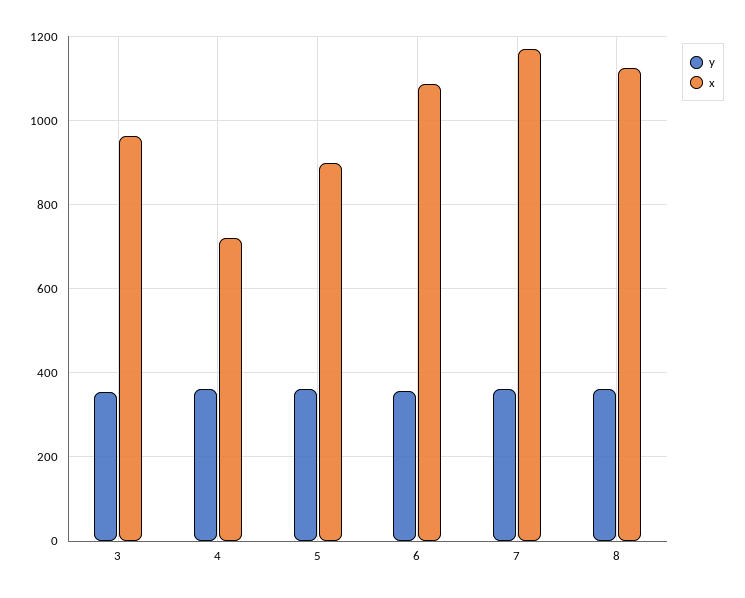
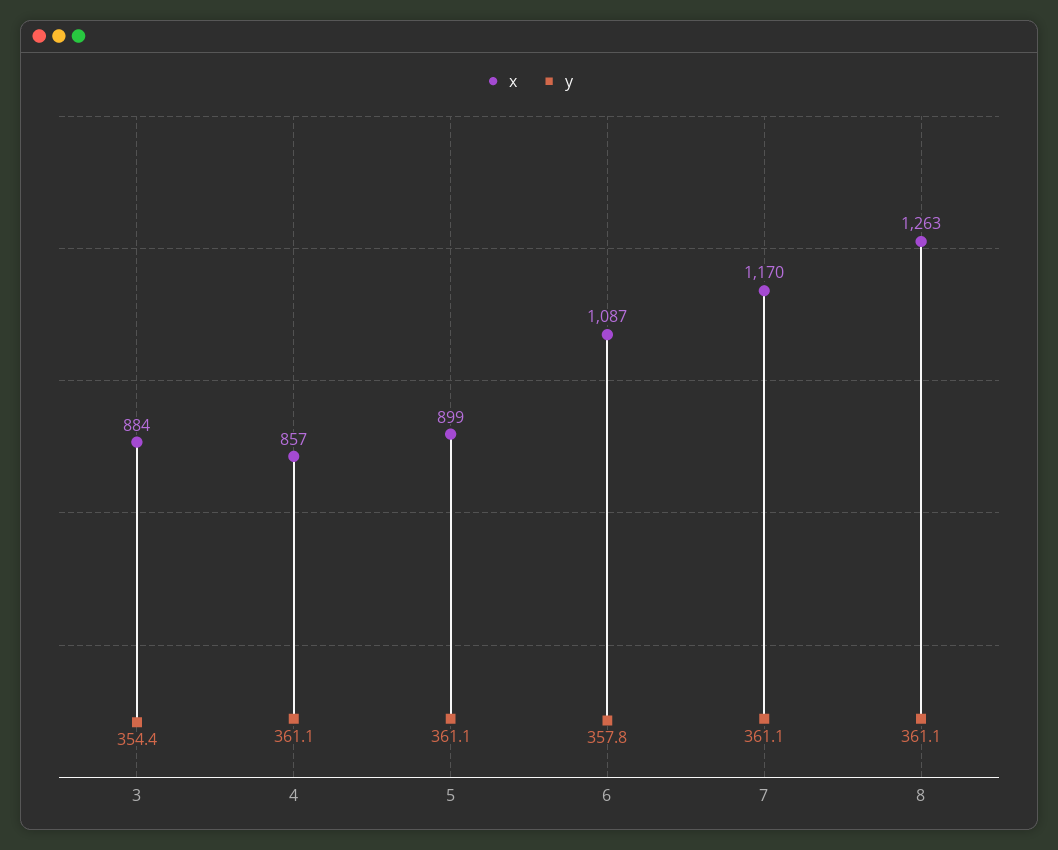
  {
    "y": {
      "3": 354.4,
      "4": 361.1,
      "5": 361.1,
      "6": 357.8,
      "7": 361.1,
      "8": 361.1
    },
    "x": {
-     "3": 960,
+     "3": 884,
-     "4": 720,
+     "4": 857,
      "5": 899,
      "6": 1087,
      "7": 1170,
-     "8": 1120
+     "8": 1263
    }
  }

